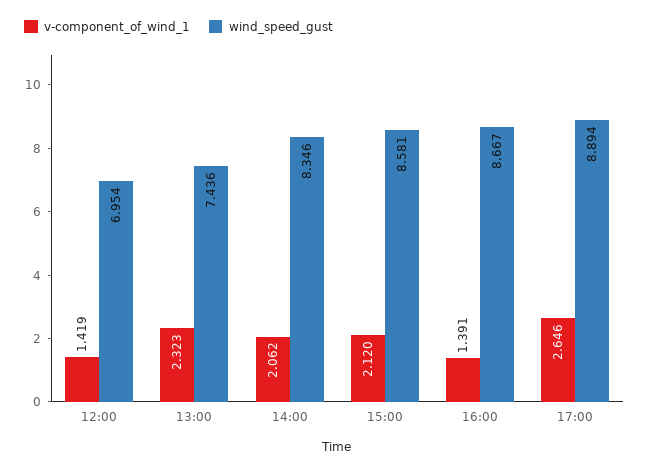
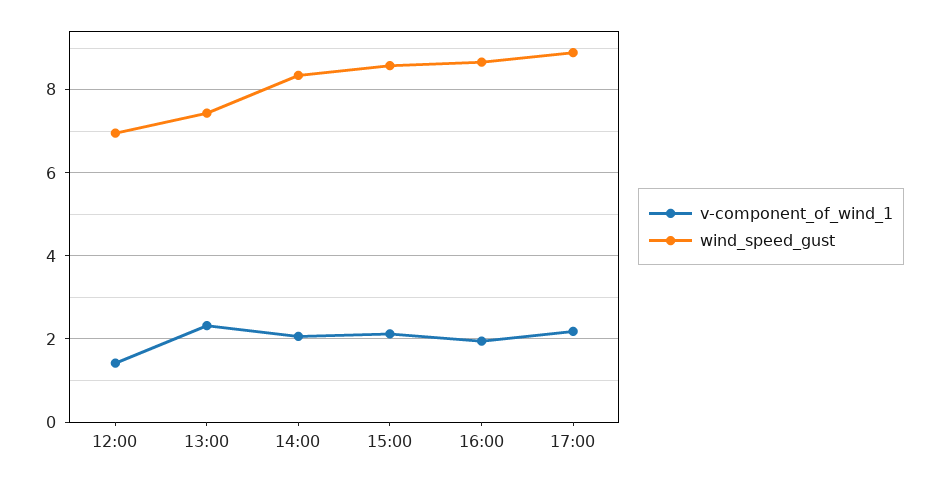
  {
    "v-component_of_wind_1": {
      "12:00": 1.419,
      "13:00": 2.323,
      "14:00": 2.062,
      "15:00": 2.12,
-     "16:00": 1.391,
+     "16:00": 2,
-     "17:00": 2.646
+     "17:00": 2.2
    },
    "wind_speed_gust": {
      "12:00": 6.954,
      "13:00": 7.436,
      "14:00": 8.346,
      "15:00": 8.581,
      "16:00": 8.667,
      "17:00": 8.894
    }
  }

